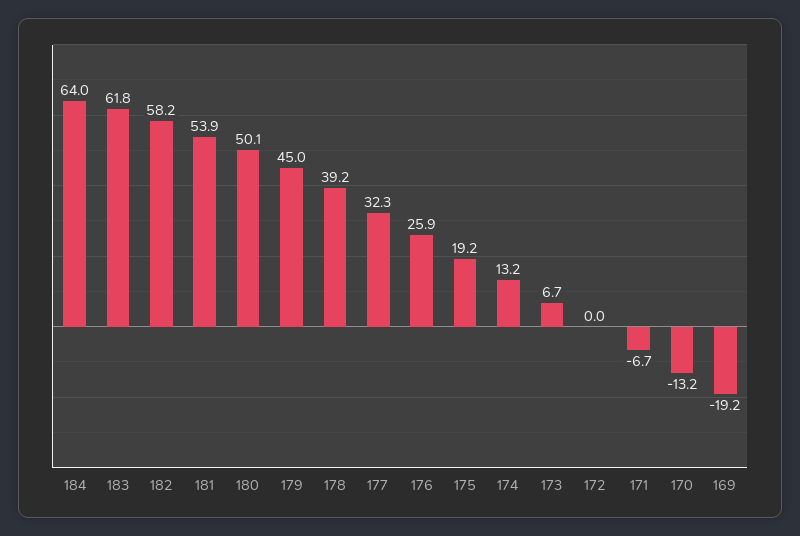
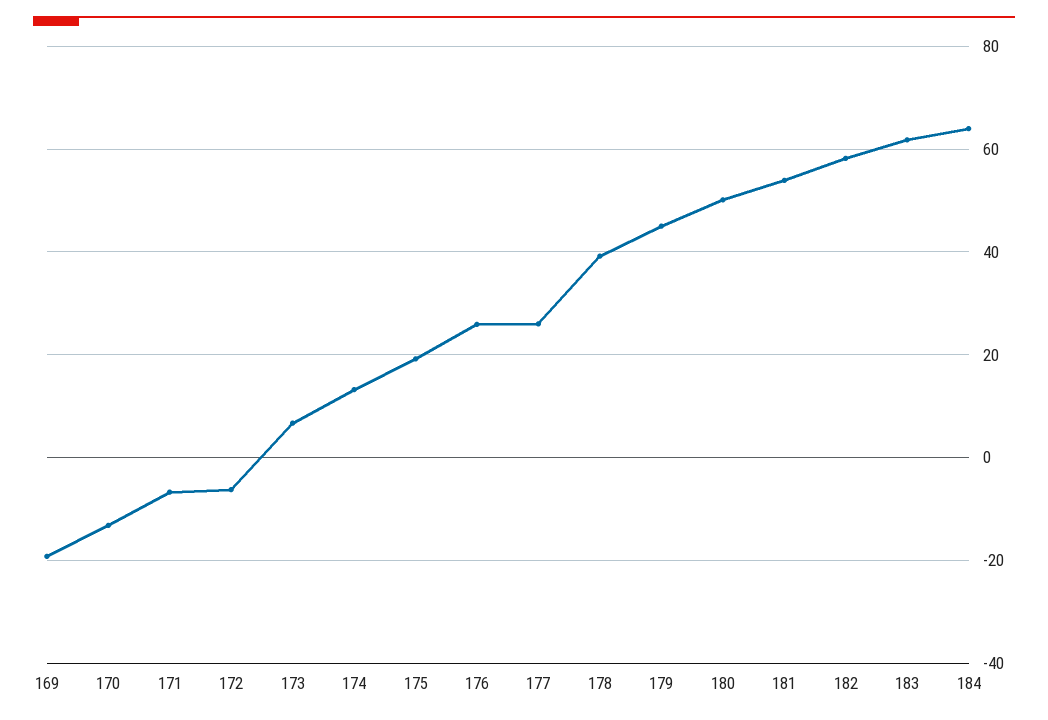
  {
    "184": 64,
    "183": 61.8,
    "182": 58.2,
    "181": 53.9,
    "180": 50.1,
    "179": 45,
    "178": 39.2,
-   "177": 32.3,
+   "177": 26,
    "176": 25.9,
    "175": 19.2,
    "174": 13.2,
    "173": 6.7,
-   "172": 0,
+   "172": -6,
    "171": -6.7,
    "170": -13.2,
    "169": -19.2
  }

